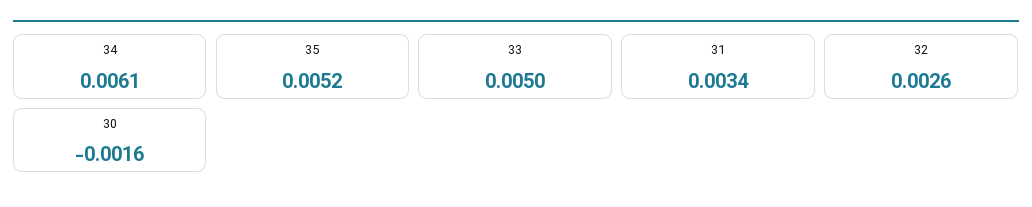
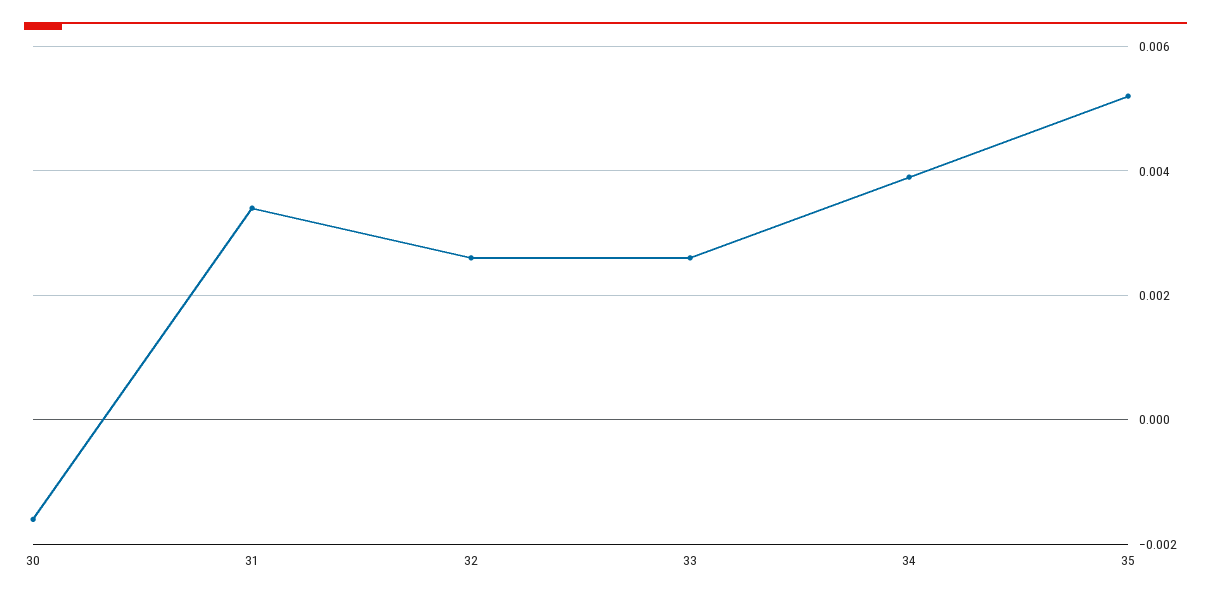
  {
-   "34": 0.0061,
+   "34": 0.004,
    "35": 0.0052,
-   "33": 0.005,
+   "33": 0.0025,
    "31": 0.0034,
    "32": 0.0026,
    "30": -0.0016
  }

